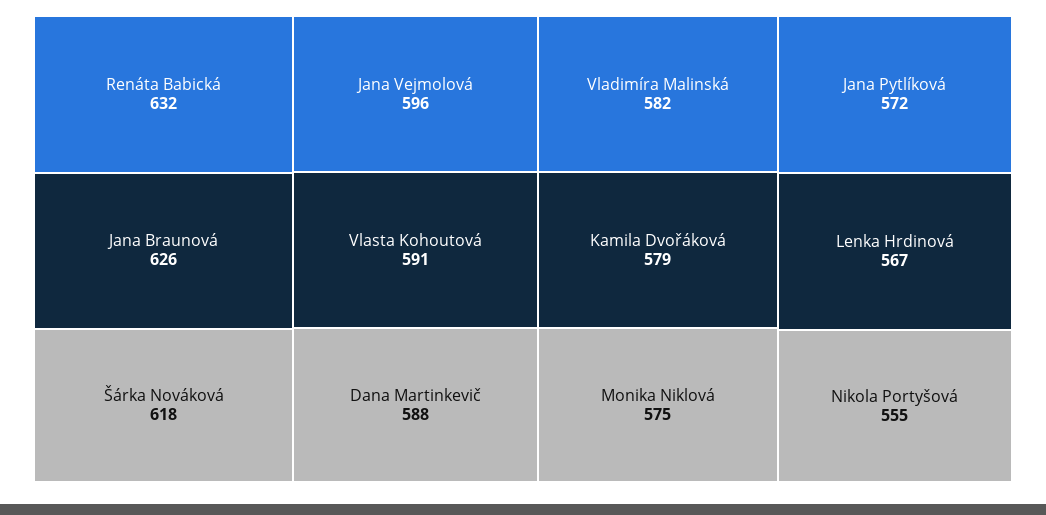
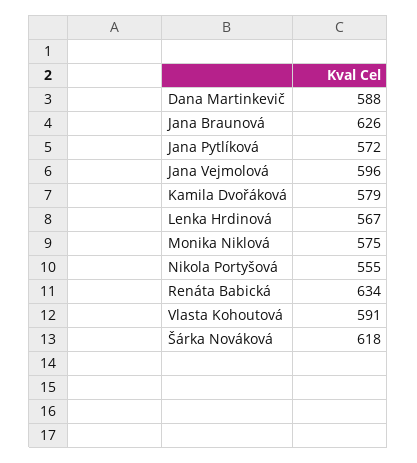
  {
-   "Renáta Babická": 632,
+   "Renáta Babická": 634,
    "Jana Braunová": 626,
    "Šárka Nováková": 618,
    "Jana Vejmolová": 596,
    "Vlasta Kohoutová": 591,
    "Dana Martinkevič": 588,
-   "Vladimíra Malinská": 582,
    "Kamila Dvořáková": 579,
    "Monika Niklová": 575,
    "Jana Pytlíková": 572,
    "Lenka Hrdinová": 567,
    "Nikola Portyšová": 555
  }

